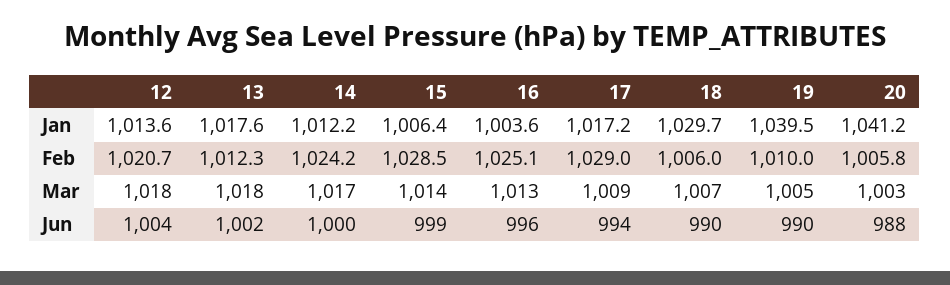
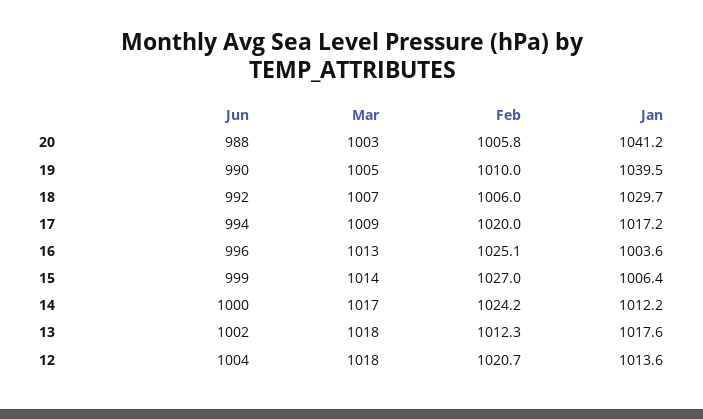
  {
    "12": {
      "Jan": 1013.6,
      "Feb": 1020.7,
      "Mar": 1018,
      "Jun": 1004
    },
    "13": {
      "Jan": 1017.6,
      "Feb": 1012.3,
      "Mar": 1018,
      "Jun": 1002
    },
    "14": {
      "Jan": 1012.2,
      "Feb": 1024.2,
      "Mar": 1017,
      "Jun": 1000
    },
    "15": {
      "Jan": 1006.4,
-     "Feb": 1028.5,
+     "Feb": 1027,
      "Mar": 1014,
      "Jun": 999
    },
    "16": {
      "Jan": 1003.6,
      "Feb": 1025.1,
      "Mar": 1013,
      "Jun": 996
    },
    "17": {
      "Jan": 1017.2,
-     "Feb": 1029,
+     "Feb": 1020,
      "Mar": 1009,
      "Jun": 994
    },
    "18": {
      "Jan": 1029.7,
      "Feb": 1006,
      "Mar": 1007,
-     "Jun": 990
+     "Jun": 992
    },
    "19": {
      "Jan": 1039.5,
      "Feb": 1010,
      "Mar": 1005,
      "Jun": 990
    },
    "20": {
      "Jan": 1041.2,
      "Feb": 1005.8,
      "Mar": 1003,
      "Jun": 988
    }
  }

